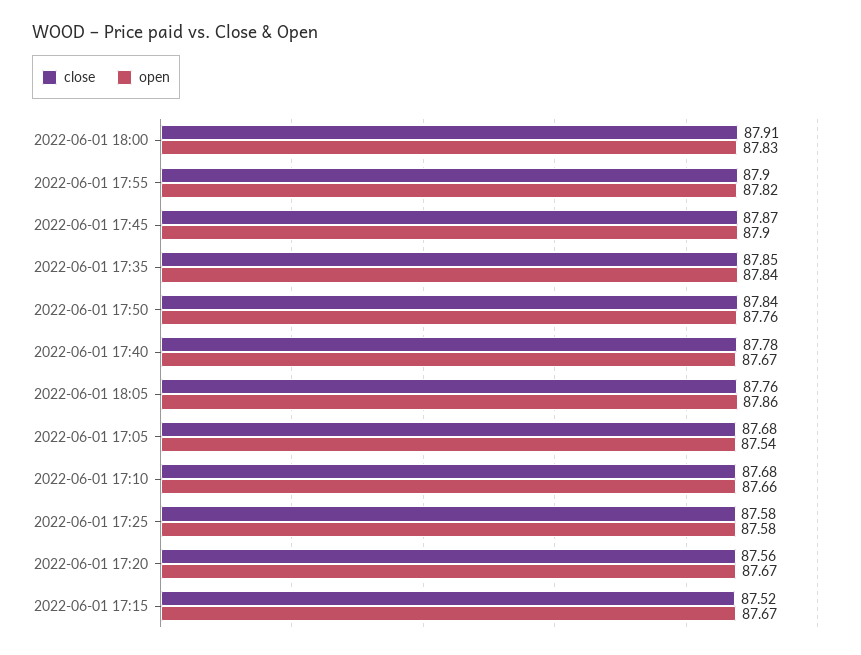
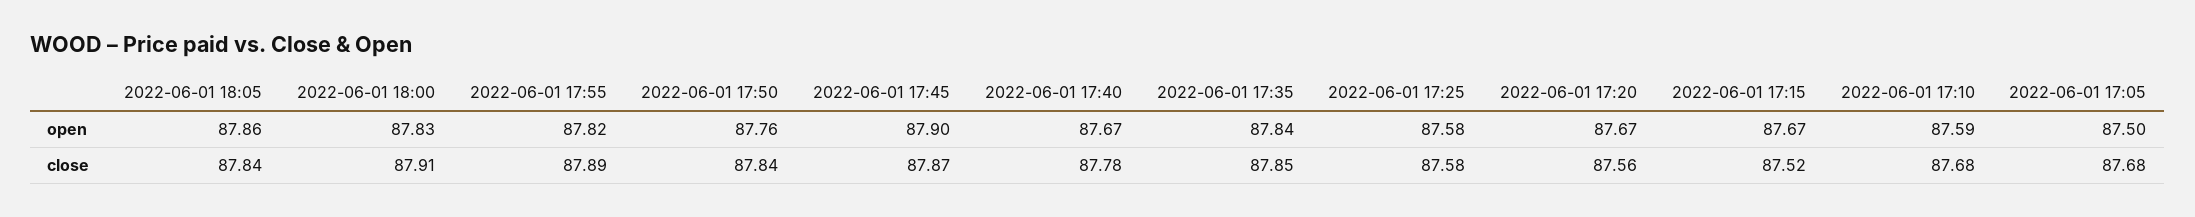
  {
    "close": {
      "2022-06-01 18:00": 87.91,
-     "2022-06-01 17:55": 87.9,
+     "2022-06-01 17:55": 87.89,
      "2022-06-01 17:45": 87.87,
      "2022-06-01 17:35": 87.85,
      "2022-06-01 17:50": 87.84,
      "2022-06-01 17:40": 87.78,
-     "2022-06-01 18:05": 87.76,
+     "2022-06-01 18:05": 87.84,
      "2022-06-01 17:05": 87.68,
      "2022-06-01 17:10": 87.68,
      "2022-06-01 17:25": 87.58,
      "2022-06-01 17:20": 87.56,
      "2022-06-01 17:15": 87.52
    },
    "open": {
      "2022-06-01 18:00": 87.83,
      "2022-06-01 17:55": 87.82,
      "2022-06-01 17:45": 87.9,
      "2022-06-01 17:35": 87.84,
      "2022-06-01 17:50": 87.76,
      "2022-06-01 17:40": 87.67,
      "2022-06-01 18:05": 87.86,
-     "2022-06-01 17:05": 87.54,
+     "2022-06-01 17:05": 87.5,
-     "2022-06-01 17:10": 87.66,
+     "2022-06-01 17:10": 87.59,
      "2022-06-01 17:25": 87.58,
      "2022-06-01 17:20": 87.67,
      "2022-06-01 17:15": 87.67
    }
  }

